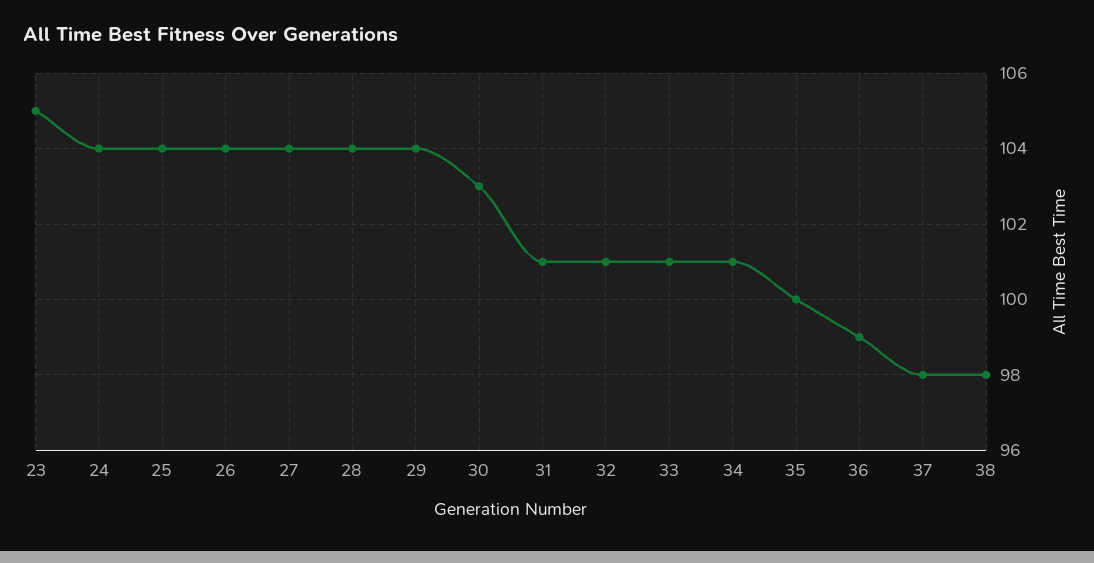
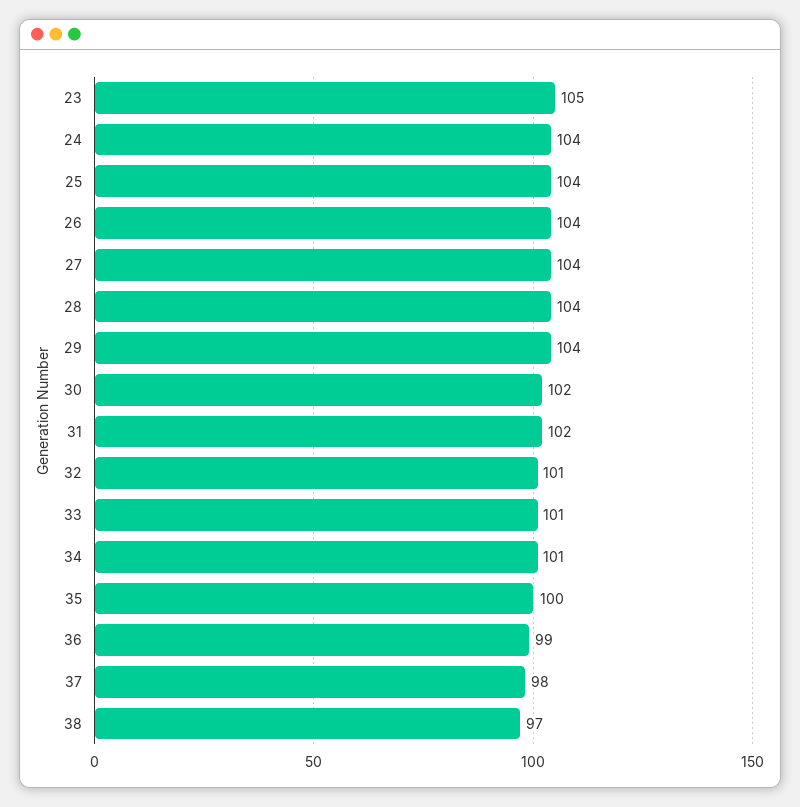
  {
    "23": 105,
    "24": 104,
    "25": 104,
    "26": 104,
    "27": 104,
    "28": 104,
    "29": 104,
-   "30": 103,
+   "30": 102,
-   "31": 101,
+   "31": 102,
    "32": 101,
    "33": 101,
    "34": 101,
    "35": 100,
    "36": 99,
    "37": 98,
-   "38": 98
+   "38": 97
  }

